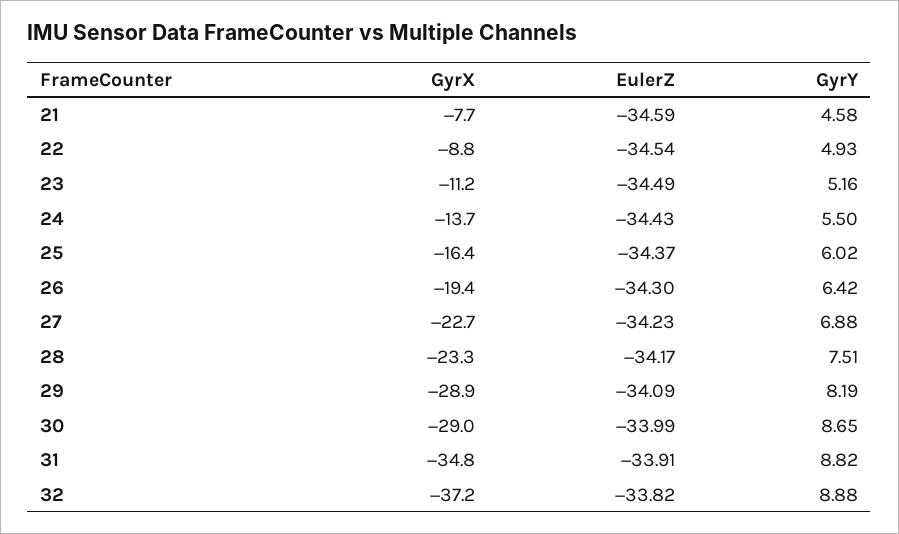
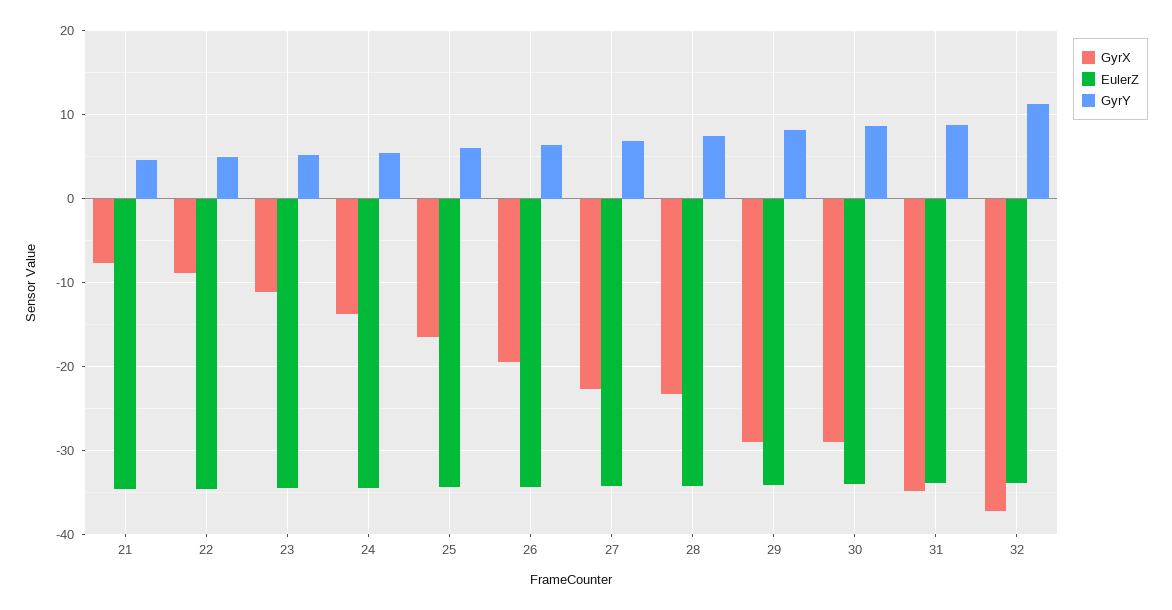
  {
    "GyrX": {
      "21": -7.7,
      "22": -8.8,
      "23": -11.2,
      "24": -13.7,
      "25": -16.4,
      "26": -19.4,
      "27": -22.7,
      "28": -23.3,
      "29": -28.9,
      "30": -29,
      "31": -34.8,
      "32": -37.2
    },
    "EulerZ": {
      "21": -34.59,
      "22": -34.54,
      "23": -34.49,
      "24": -34.43,
      "25": -34.37,
      "26": -34.3,
      "27": -34.23,
      "28": -34.17,
      "29": -34.09,
      "30": -33.99,
      "31": -33.91,
      "32": -33.82
    },
    "GyrY": {
      "21": 4.58,
      "22": 4.93,
      "23": 5.16,
      "24": 5.5,
      "25": 6.02,
      "26": 6.42,
      "27": 6.88,
      "28": 7.51,
      "29": 8.19,
      "30": 8.65,
      "31": 8.82,
-     "32": 8.88
+     "32": 11
    }
  }

